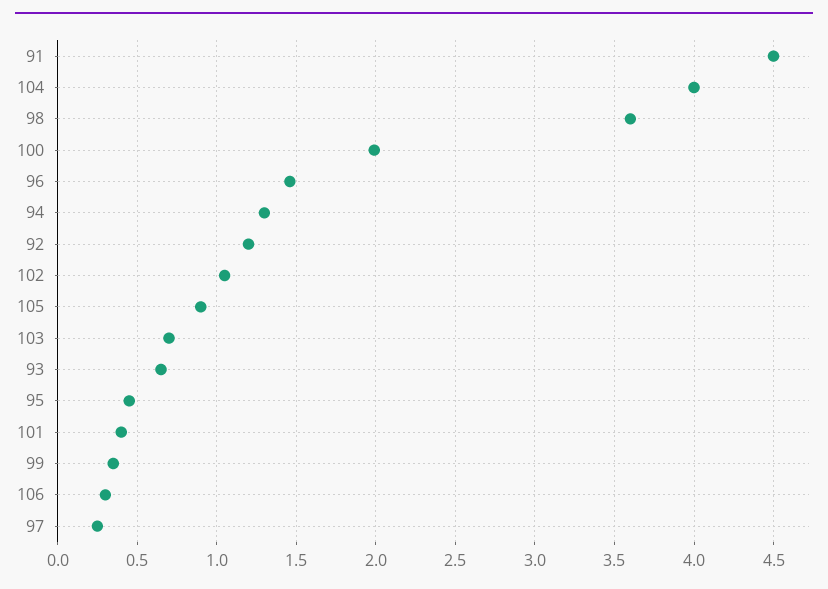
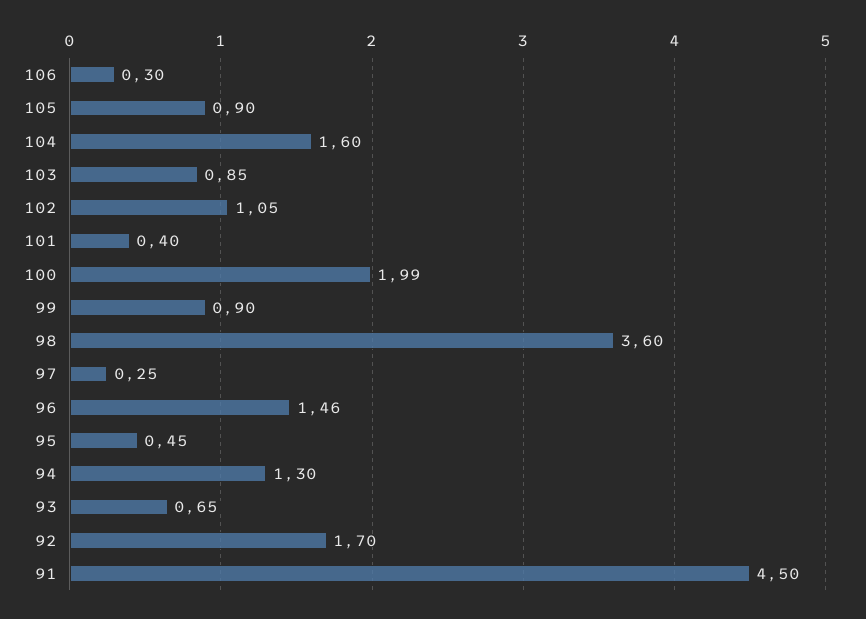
  {
    "91": 4.5,
-   "104": 4,
+   "104": 1.6,
    "98": 3.6,
    "100": 1.99,
    "96": 1.46,
    "94": 1.3,
-   "92": 1.2,
+   "92": 1.7,
    "102": 1.05,
    "105": 0.9,
-   "103": 0.7,
+   "103": 0.85,
    "93": 0.65,
    "95": 0.45,
    "101": 0.4,
-   "99": 0.35,
+   "99": 0.9,
    "106": 0.3,
    "97": 0.25
  }

